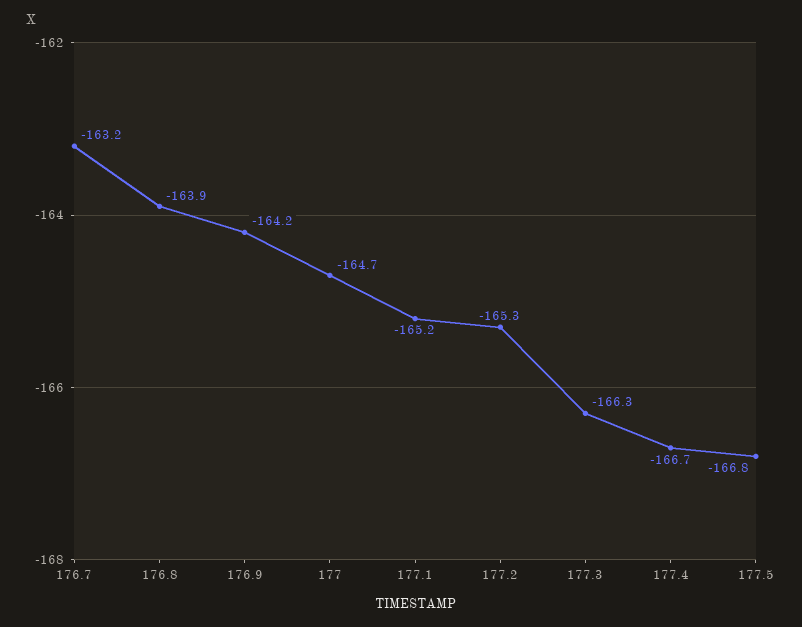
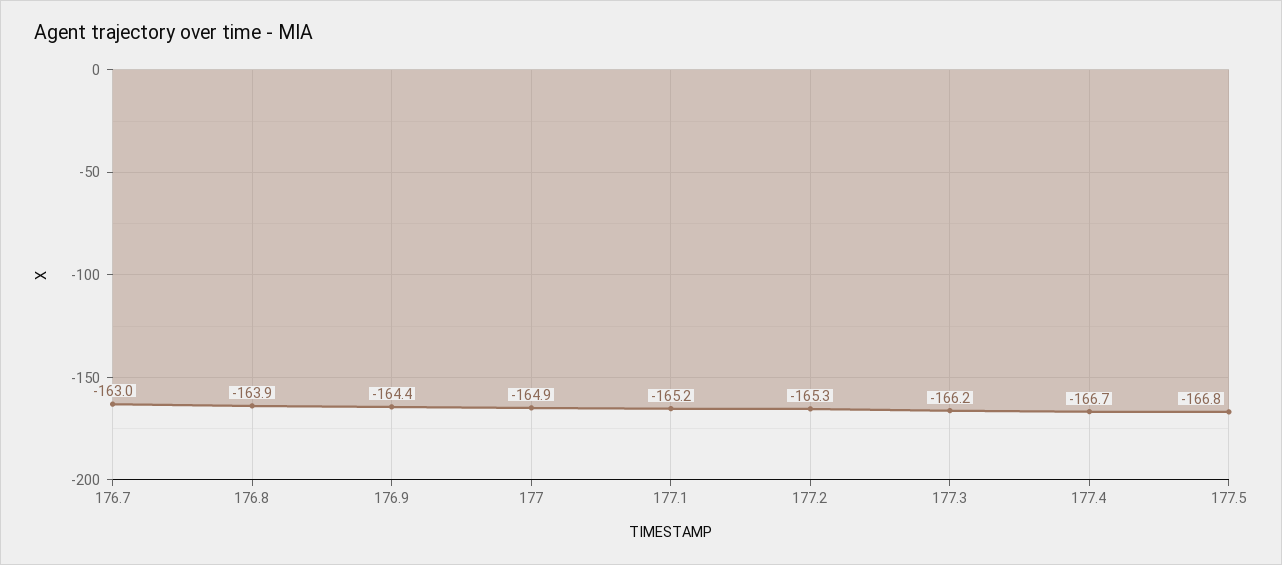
  {
-   "176.7": -163.2,
+   "176.7": -163,
    "176.8": -163.9,
-   "176.9": -164.2,
+   "176.9": -164.4,
-   "177": -164.7,
+   "177": -164.9,
    "177.1": -165.2,
    "177.2": -165.3,
-   "177.3": -166.3,
+   "177.3": -166.2,
    "177.4": -166.7,
    "177.5": -166.8
  }

